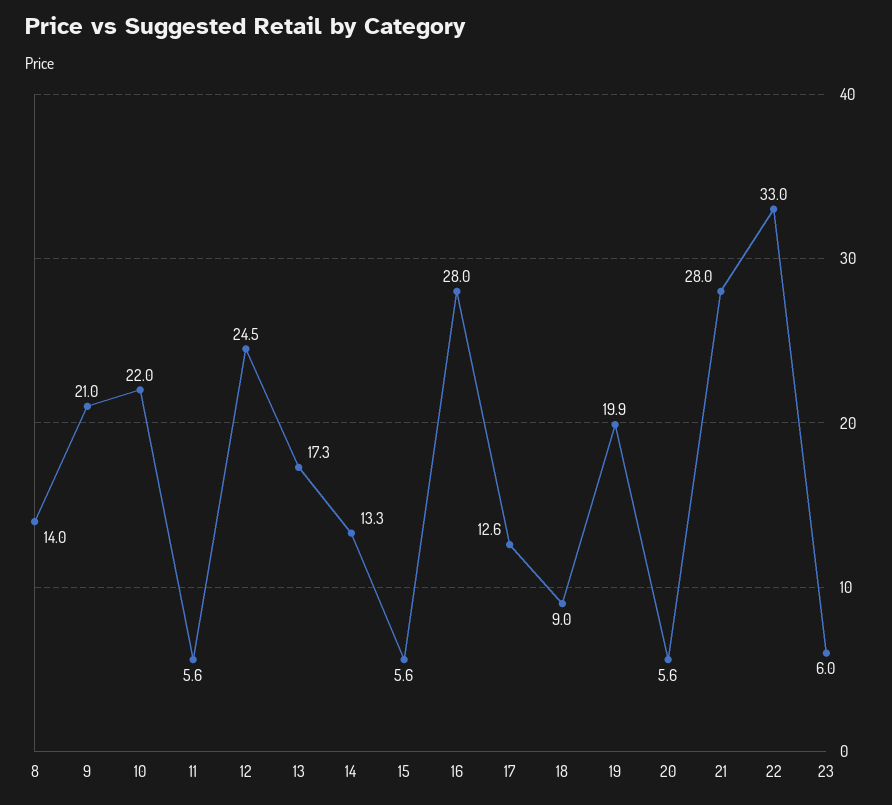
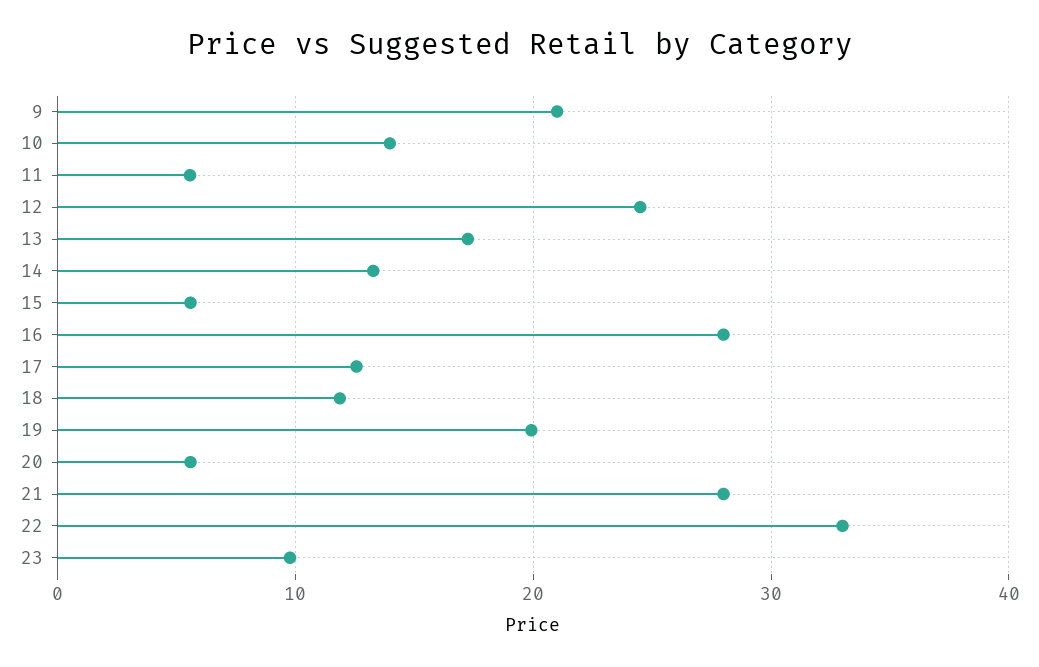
  {
-   "8": 14,
    "9": 21,
-   "10": 22,
+   "10": 14,
    "11": 5.6,
    "12": 24.5,
    "13": 17.3,
    "14": 13.3,
    "15": 5.6,
    "16": 28,
    "17": 12.6,
-   "18": 9,
+   "18": 12,
    "19": 19.9,
    "20": 5.6,
    "21": 28,
    "22": 33,
-   "23": 6
+   "23": 10
  }

